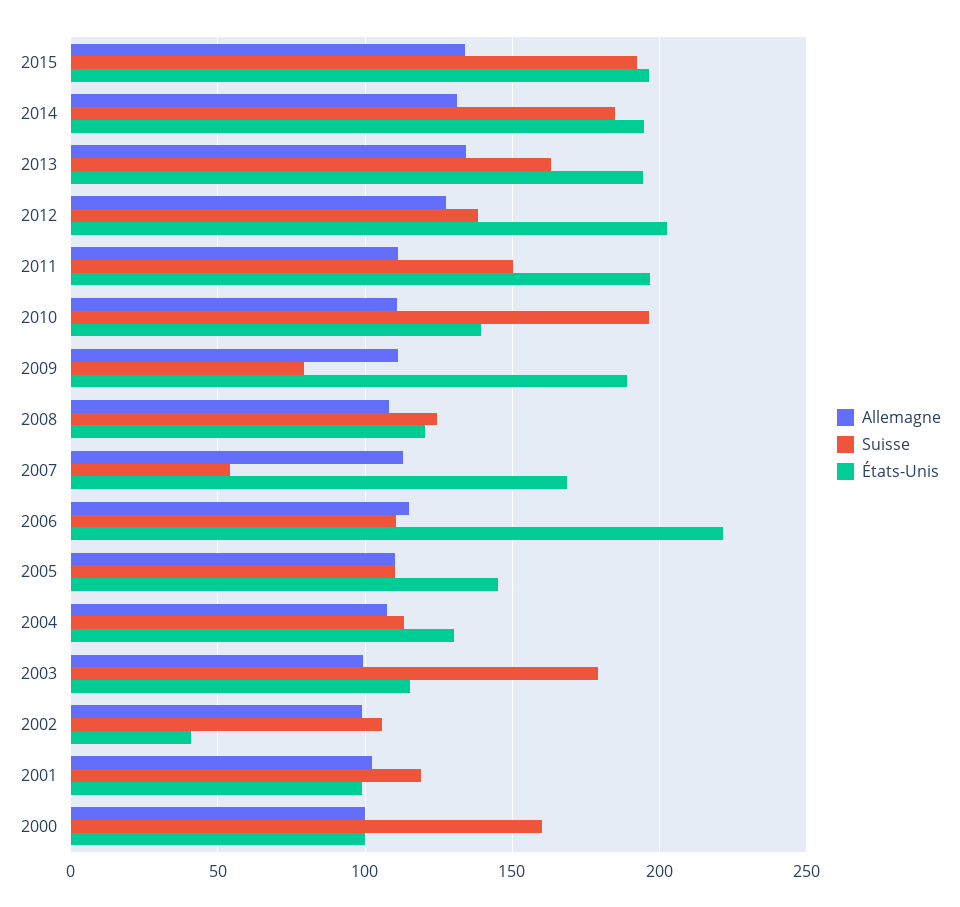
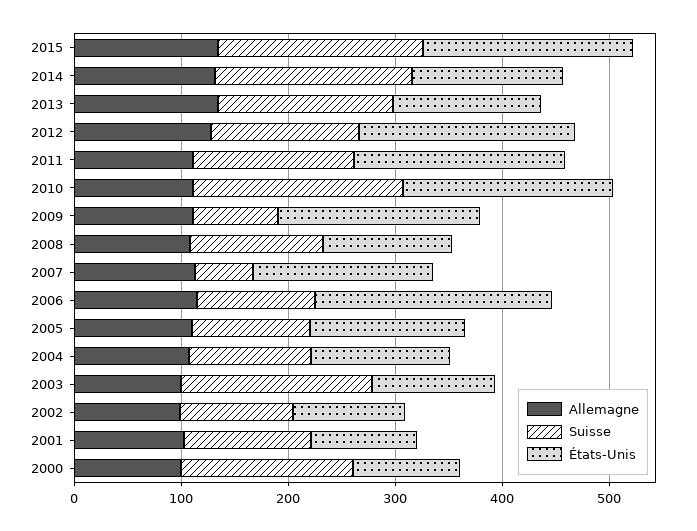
  {
    "Allemagne": {
      "2015": 135,
      "2014": 130,
      "2013": 135,
      "2012": 125,
      "2011": 110,
      "2010": 110,
      "2009": 110,
      "2008": 110,
      "2007": 115,
      "2006": 115,
      "2005": 110,
      "2004": 110,
      "2003": 100,
      "2002": 100,
      "2001": 100,
      "2000": 100
    },
    "Suisse": {
      "2015": 190,
      "2014": 185,
      "2013": 165,
      "2012": 140,
      "2011": 150,
      "2010": 195,
      "2009": 80,
      "2008": 125,
      "2007": 55,
      "2006": 110,
      "2005": 110,
      "2004": 115,
      "2003": 180,
      "2002": 105,
      "2001": 120,
      "2000": 160
    },
    "États-Unis": {
      "2015": 195,
-     "2014": 195,
+     "2014": 140,
-     "2013": 195,
+     "2013": 140,
      "2012": 205,
      "2011": 195,
-     "2010": 140,
+     "2010": 200,
      "2009": 190,
      "2008": 120,
      "2007": 170,
      "2006": 220,
      "2005": 145,
      "2004": 130,
      "2003": 115,
-     "2002": 40,
+     "2002": 100,
      "2001": 100,
      "2000": 100
    }
  }

